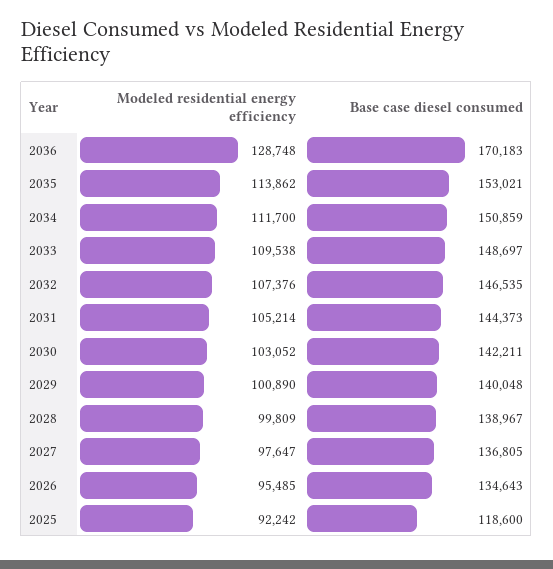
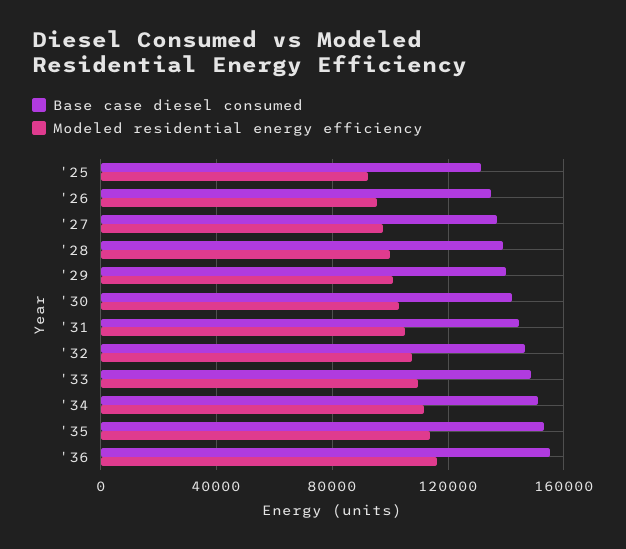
  {
    "Modeled residential energy efficiency": {
-     "2036": 128748,
+     "2036": 115000,
      "2035": 113862,
      "2034": 111700,
      "2033": 109538,
      "2032": 107376,
      "2031": 105214,
      "2030": 103052,
      "2029": 100890,
      "2028": 99809,
      "2027": 97647,
      "2026": 95485,
      "2025": 92242
    },
    "Base case diesel consumed": {
-     "2036": 170183,
+     "2036": 155000,
      "2035": 153021,
      "2034": 150859,
      "2033": 148697,
      "2032": 146535,
      "2031": 144373,
      "2030": 142211,
      "2029": 140048,
      "2028": 138967,
      "2027": 136805,
      "2026": 134643,
-     "2025": 118600
+     "2025": 130000
    }
  }

